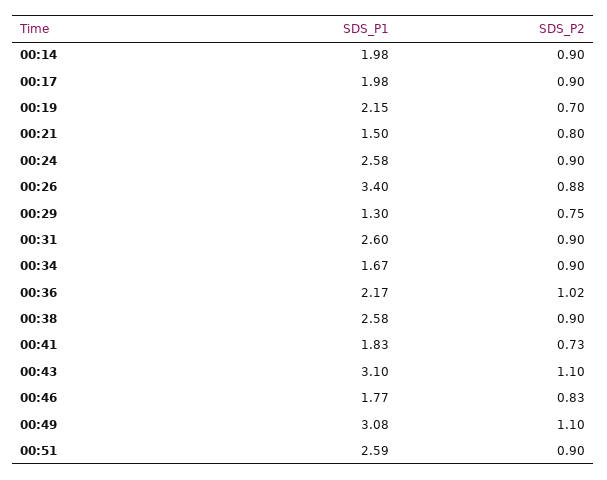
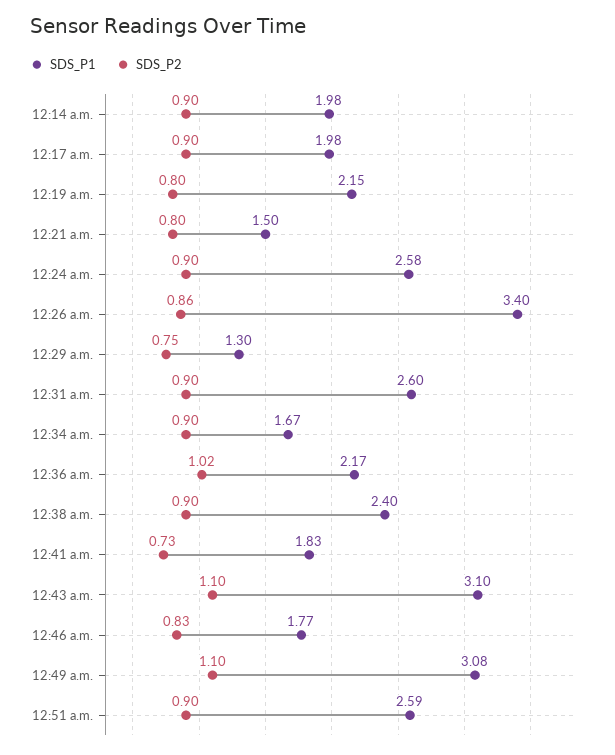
  {
    "SDS_P1": {
      "00:14": 1.98,
      "00:17": 1.98,
      "00:19": 2.15,
      "00:21": 1.5,
      "00:24": 2.58,
      "00:26": 3.4,
      "00:29": 1.3,
      "00:31": 2.6,
      "00:34": 1.67,
      "00:36": 2.17,
-     "00:38": 2.58,
+     "00:38": 2.4,
      "00:41": 1.83,
      "00:43": 3.1,
      "00:46": 1.77,
      "00:49": 3.08,
      "00:51": 2.59
    },
    "SDS_P2": {
      "00:14": 0.9,
      "00:17": 0.9,
-     "00:19": 0.7,
+     "00:19": 0.8,
      "00:21": 0.8,
      "00:24": 0.9,
-     "00:26": 0.88,
+     "00:26": 0.86,
      "00:29": 0.75,
      "00:31": 0.9,
      "00:34": 0.9,
      "00:36": 1.02,
      "00:38": 0.9,
      "00:41": 0.73,
      "00:43": 1.1,
      "00:46": 0.83,
      "00:49": 1.1,
      "00:51": 0.9
    }
  }

